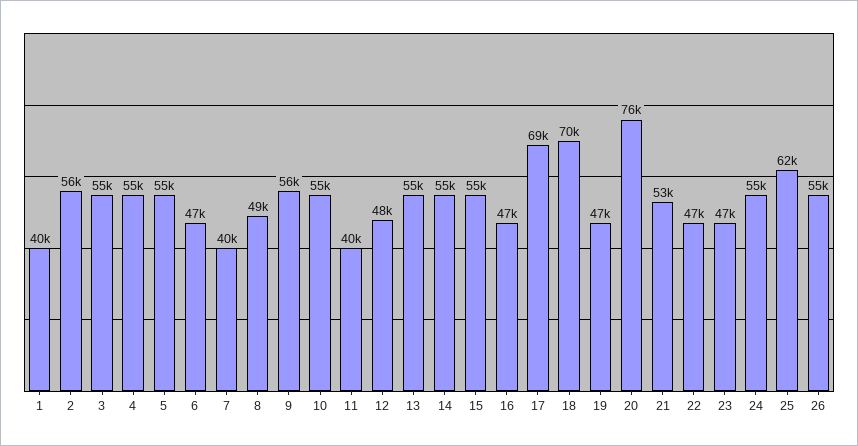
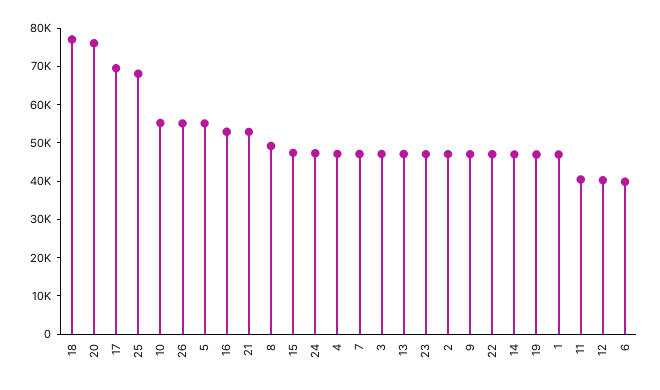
  {
-   "1": 40000,
+   "1": 47500,
-   "2": 56000,
+   "2": 47500,
-   "3": 55000,
+   "3": 47500,
-   "4": 55000,
+   "4": 47500,
    "5": 55000,
-   "6": 47000,
+   "6": 40000,
-   "7": 40000,
+   "7": 47500,
    "8": 49000,
-   "9": 56000,
+   "9": 47500,
    "10": 55000,
    "11": 40000,
-   "12": 48000,
+   "12": 40000,
-   "13": 55000,
+   "13": 47500,
-   "14": 55000,
+   "14": 47500,
-   "15": 55000,
+   "15": 47500,
-   "16": 47000,
+   "16": 52500,
    "17": 69000,
-   "18": 70000,
+   "18": 77500,
    "19": 47000,
    "20": 76000,
    "21": 53000,
    "22": 47000,
    "23": 47000,
-   "24": 55000,
+   "24": 47500,
-   "25": 62000,
+   "25": 67500,
    "26": 55000
  }

